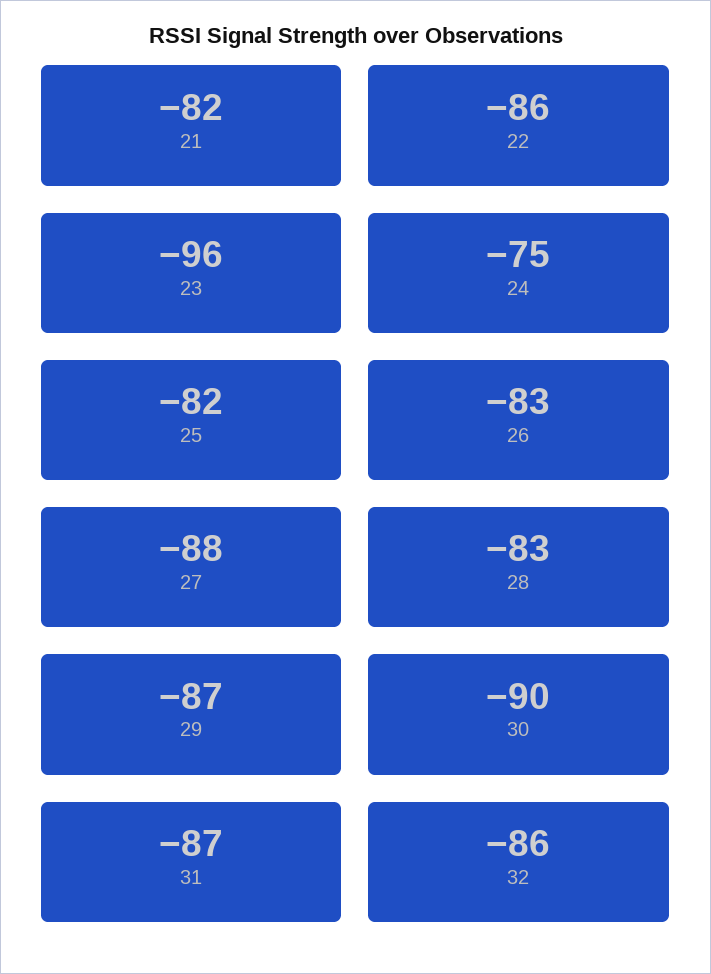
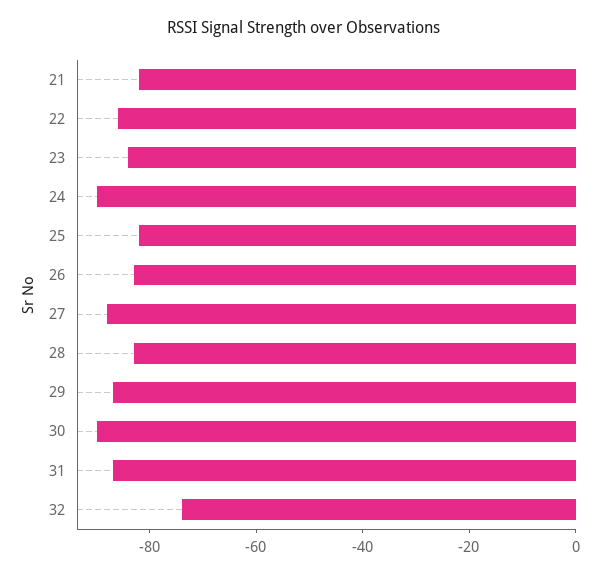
  {
    "21": -82,
    "22": -86,
-   "23": -96,
+   "23": -85,
-   "24": -75,
+   "24": -90,
    "25": -82,
    "26": -83,
    "27": -88,
    "28": -83,
    "29": -87,
    "30": -90,
    "31": -87,
-   "32": -86
+   "32": -75
  }

